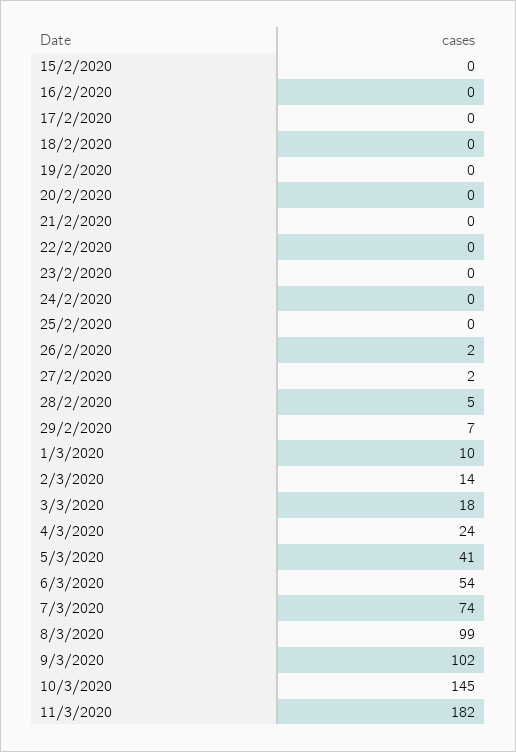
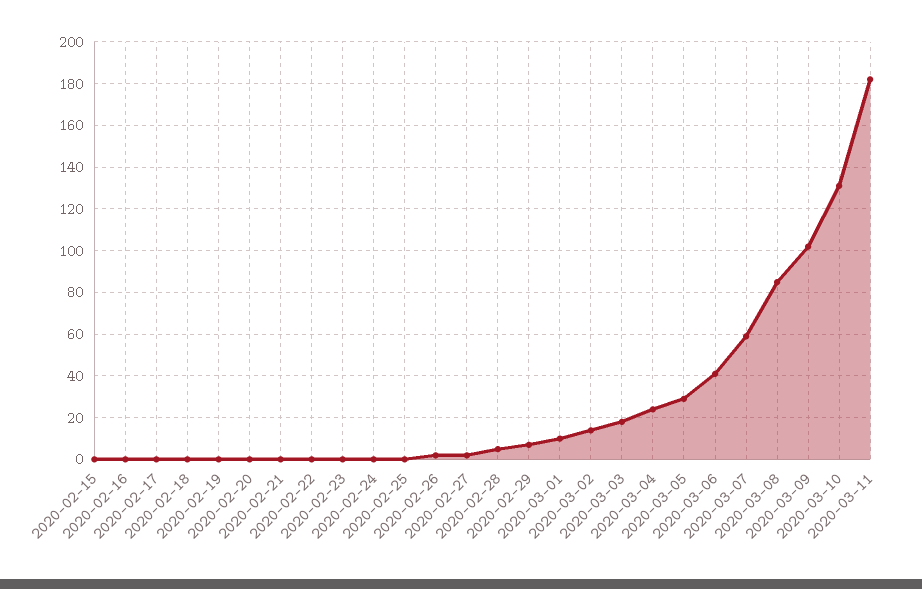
  {
    "15/2/2020": 0,
    "16/2/2020": 0,
    "17/2/2020": 0,
    "18/2/2020": 0,
    "19/2/2020": 0,
    "20/2/2020": 0,
    "21/2/2020": 0,
    "22/2/2020": 0,
    "23/2/2020": 0,
    "24/2/2020": 0,
    "25/2/2020": 0,
    "26/2/2020": 2,
    "27/2/2020": 2,
    "28/2/2020": 5,
    "29/2/2020": 7,
    "1/3/2020": 10,
    "2/3/2020": 14,
    "3/3/2020": 18,
    "4/3/2020": 24,
-   "5/3/2020": 41,
+   "5/3/2020": 30,
-   "6/3/2020": 54,
+   "6/3/2020": 40,
-   "7/3/2020": 74,
+   "7/3/2020": 60,
-   "8/3/2020": 99,
+   "8/3/2020": 85,
    "9/3/2020": 102,
-   "10/3/2020": 145,
+   "10/3/2020": 130,
    "11/3/2020": 182
  }

